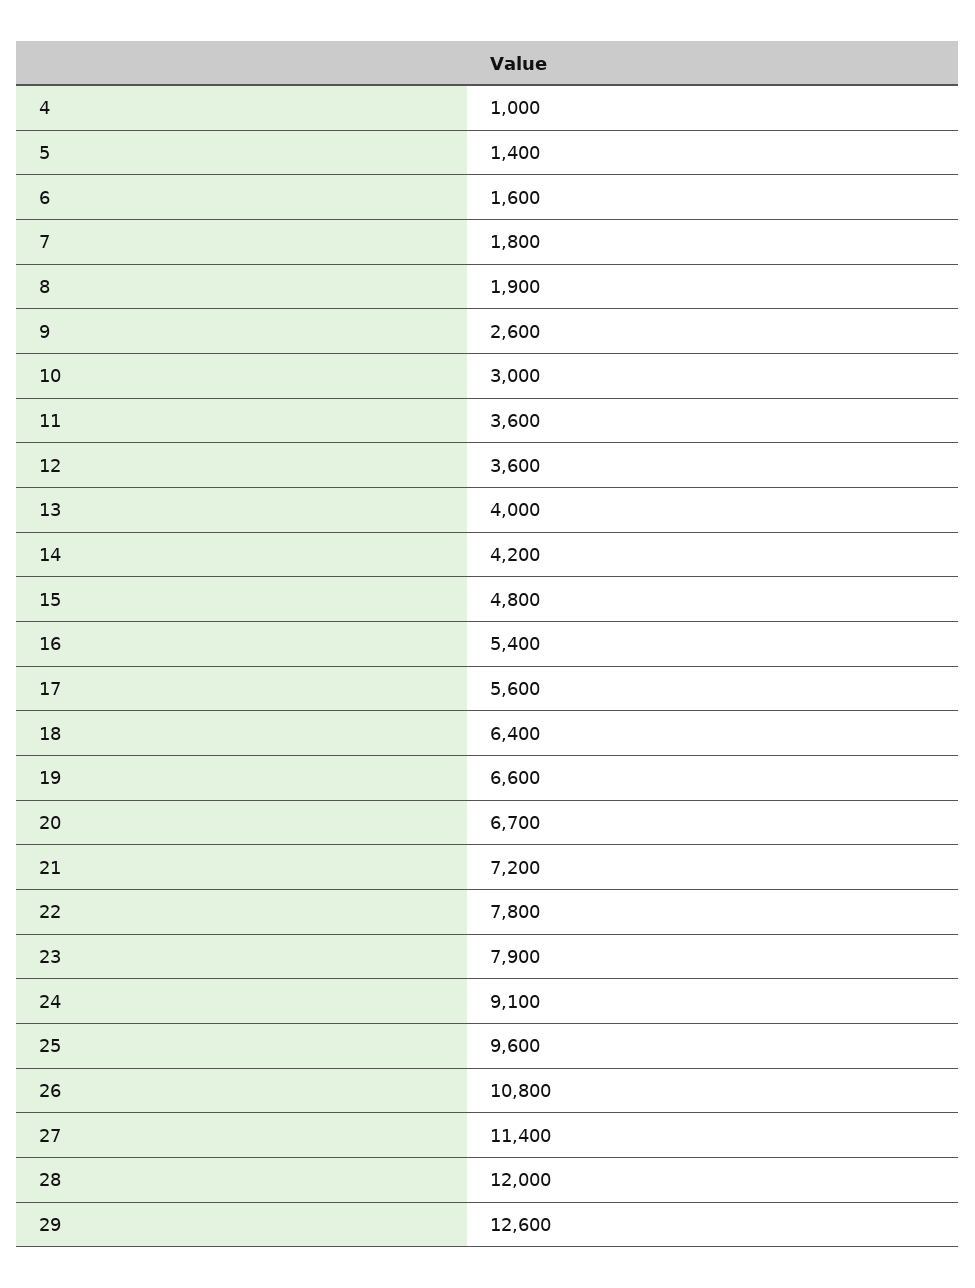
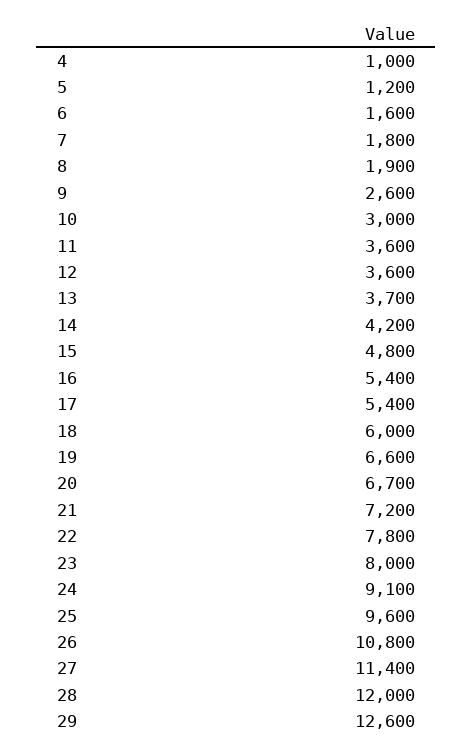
  {
    "4": 1000,
-   "5": 1400,
+   "5": 1200,
    "6": 1600,
    "7": 1800,
    "8": 1900,
    "9": 2600,
    "10": 3000,
    "11": 3600,
    "12": 3600,
-   "13": 4000,
+   "13": 3700,
    "14": 4200,
    "15": 4800,
    "16": 5400,
-   "17": 5600,
+   "17": 5400,
-   "18": 6400,
+   "18": 6000,
    "19": 6600,
    "20": 6700,
    "21": 7200,
    "22": 7800,
-   "23": 7900,
+   "23": 8000,
    "24": 9100,
    "25": 9600,
    "26": 10800,
    "27": 11400,
    "28": 12000,
    "29": 12600
  }

